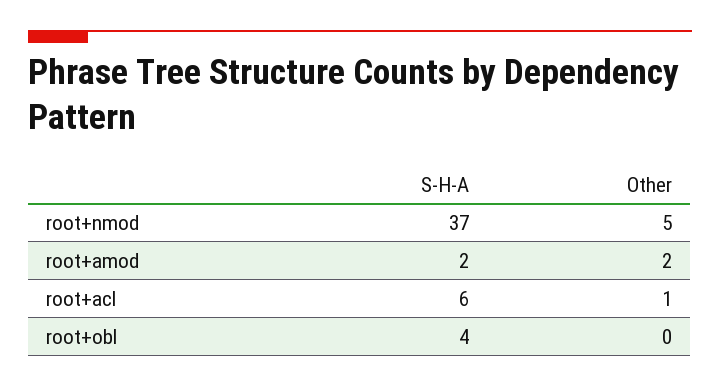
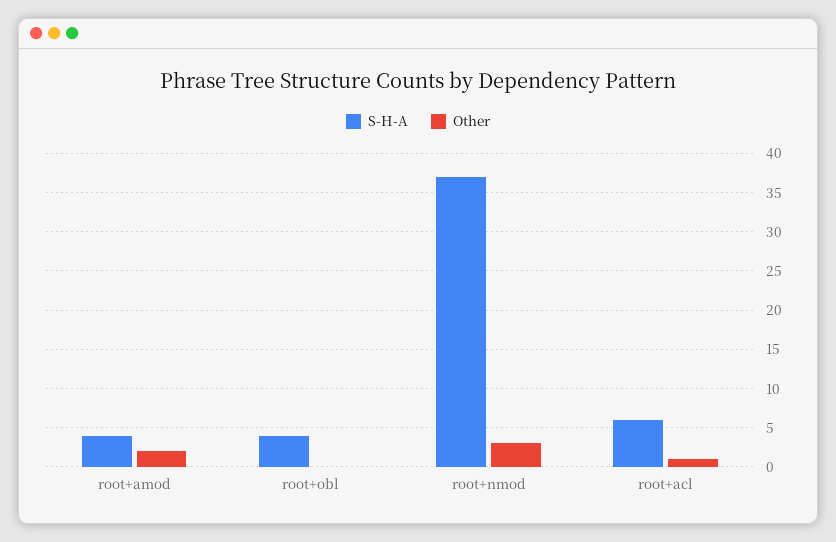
  {
    "S-H-A": {
      "root+nmod": 37,
-     "root+amod": 2,
+     "root+amod": 4,
      "root+acl": 6,
      "root+obl": 4
    },
    "Other": {
-     "root+nmod": 5,
+     "root+nmod": 3,
      "root+amod": 2,
      "root+acl": 1,
      "root+obl": 0
    }
  }

